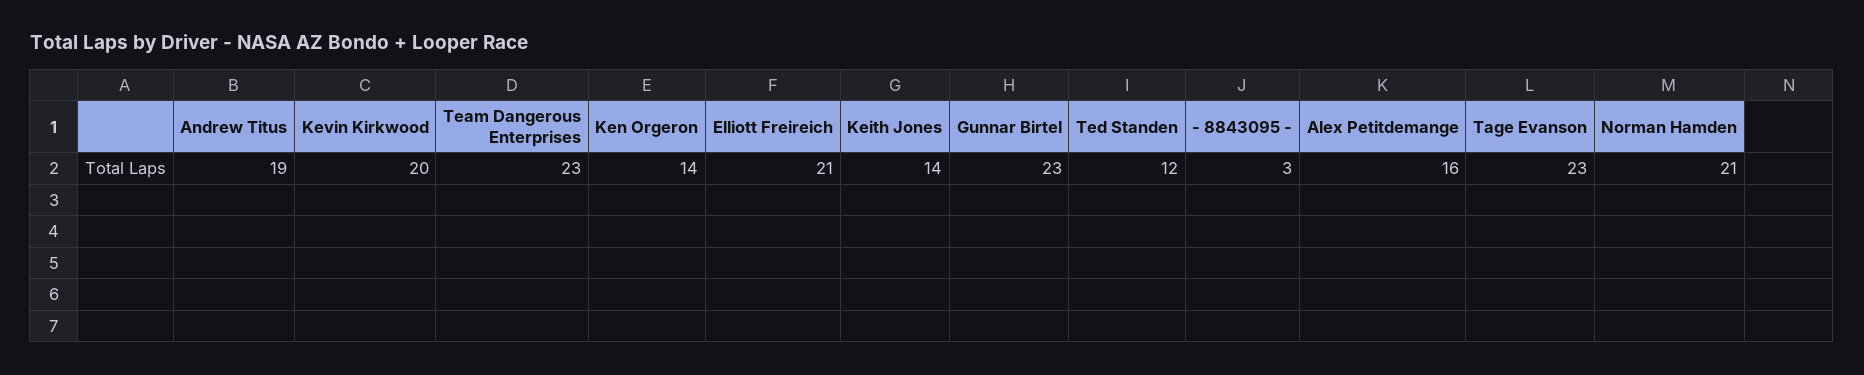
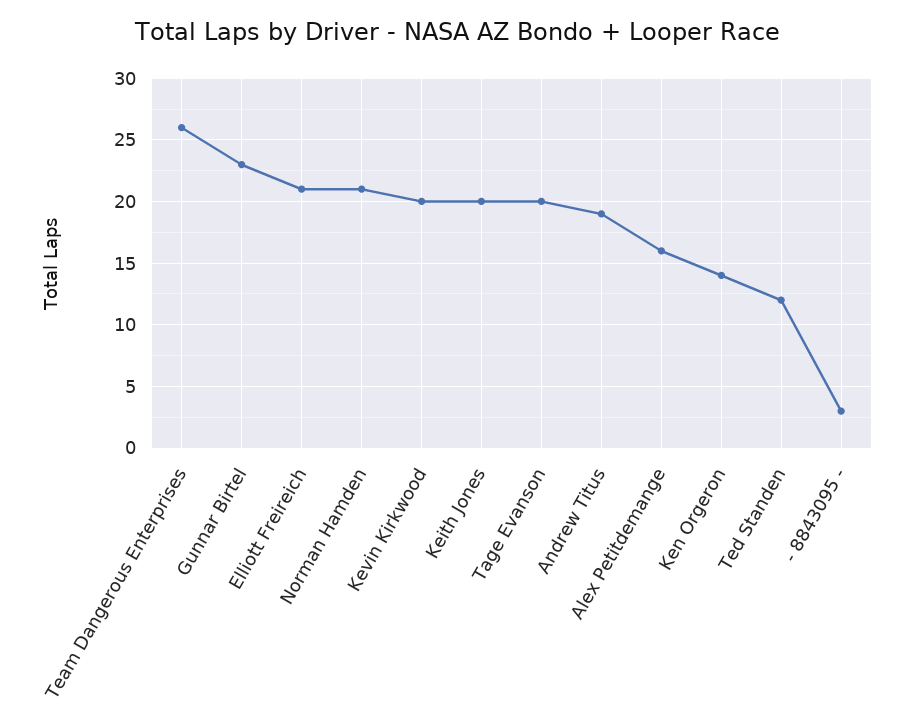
  {
    "Andrew Titus": 19,
    "Kevin Kirkwood": 20,
-   "Team Dangerous Enterprises": 23,
+   "Team Dangerous Enterprises": 26,
    "Ken Orgeron": 14,
    "Elliott Freireich": 21,
-   "Keith Jones": 14,
+   "Keith Jones": 20,
    "Gunnar Birtel": 23,
    "Ted Standen": 12,
    "- 8843095 -": 3,
    "Alex Petitdemange": 16,
-   "Tage Evanson": 23,
+   "Tage Evanson": 20,
    "Norman Hamden": 21
  }

